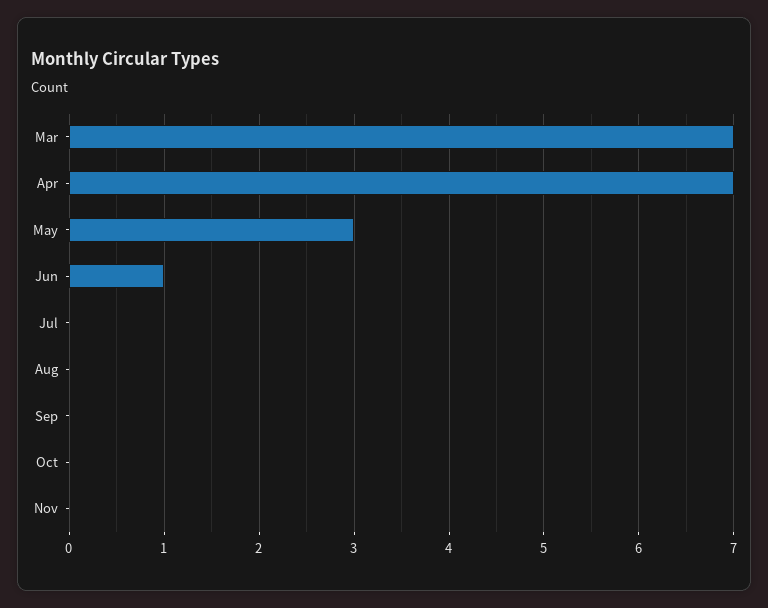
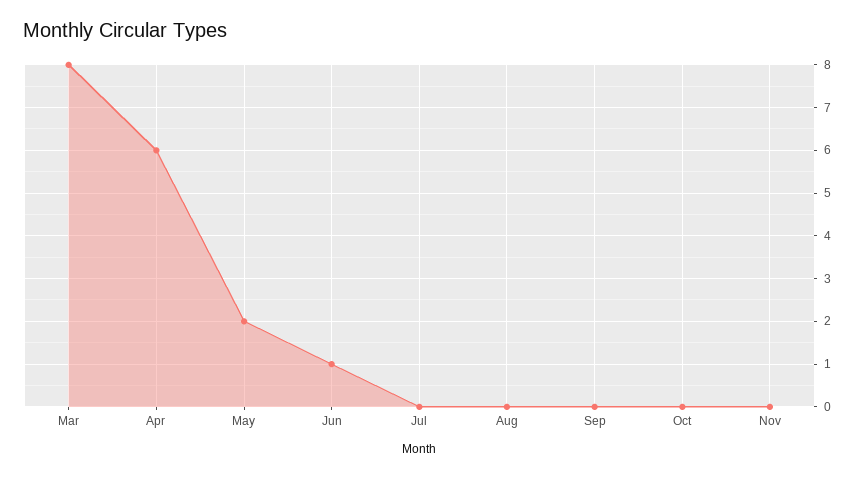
  {
-   "Mar": 7,
+   "Mar": 8,
-   "Apr": 7,
+   "Apr": 6,
-   "May": 3,
+   "May": 2,
    "Jun": 1,
    "Jul": 0,
    "Aug": 0,
    "Sep": 0,
    "Oct": 0,
    "Nov": 0
  }

